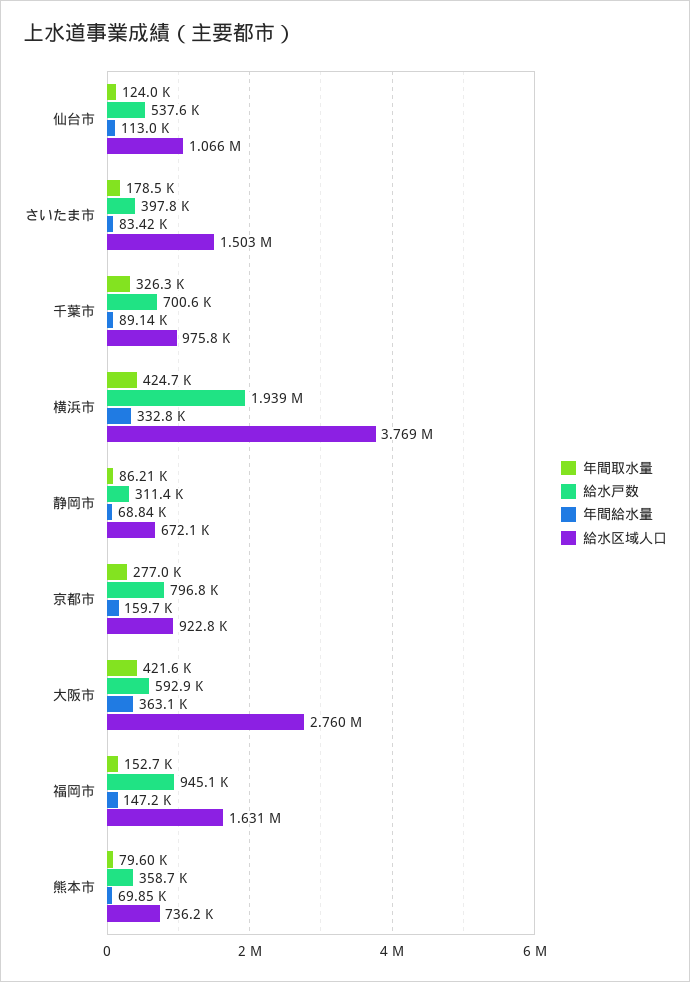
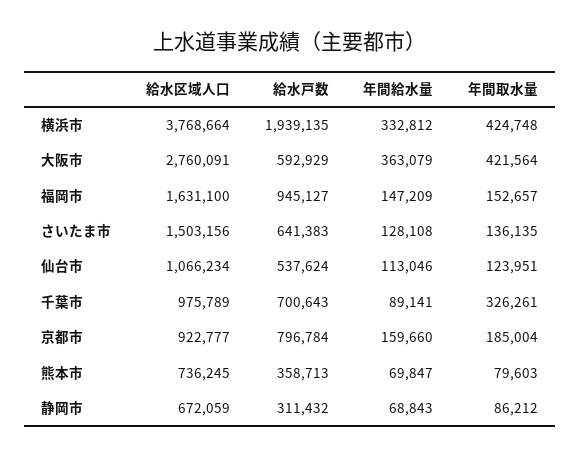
  {
    "年間取水量": {
      "仙台市": 123951,
-     "さいたま市": 178500,
+     "さいたま市": 136135,
      "千葉市": 326261,
      "横浜市": 424748,
      "静岡市": 86212,
-     "京都市": 277000,
+     "京都市": 185004,
      "大阪市": 421564,
      "福岡市": 152657,
      "熊本市": 79603
    },
    "給水戸数": {
      "仙台市": 537624,
-     "さいたま市": 397800,
+     "さいたま市": 641383,
      "千葉市": 700643,
      "横浜市": 1939135,
      "静岡市": 311432,
      "京都市": 796784,
      "大阪市": 592929,
      "福岡市": 945127,
      "熊本市": 358713
    },
    "年間給水量": {
      "仙台市": 113046,
-     "さいたま市": 83420,
+     "さいたま市": 128108,
      "千葉市": 89141,
      "横浜市": 332812,
      "静岡市": 68843,
      "京都市": 159660,
      "大阪市": 363079,
      "福岡市": 147209,
      "熊本市": 69847
    },
    "給水区域人口": {
      "仙台市": 1066234,
      "さいたま市": 1503156,
      "千葉市": 975789,
      "横浜市": 3768664,
      "静岡市": 672059,
      "京都市": 922777,
      "大阪市": 2760091,
      "福岡市": 1631100,
      "熊本市": 736245
    }
  }

